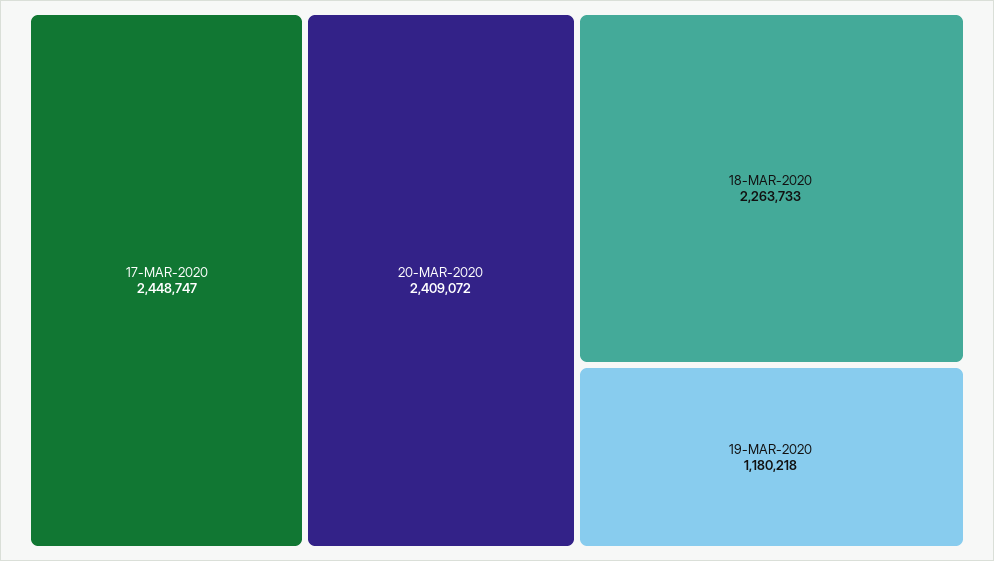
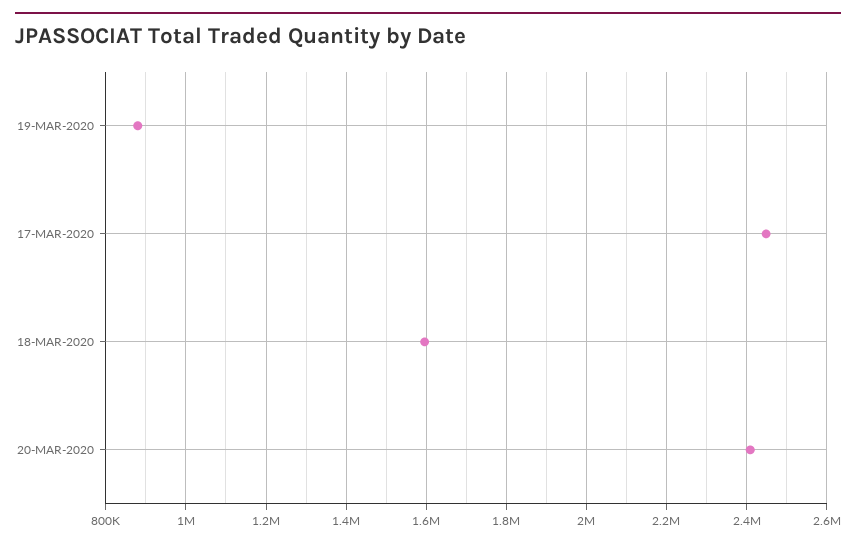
  {
    "17-MAR-2020": 2448747,
    "20-MAR-2020": 2409072,
-   "18-MAR-2020": 2263733,
+   "18-MAR-2020": 1600000,
-   "19-MAR-2020": 1180218
+   "19-MAR-2020": 880000
  }

